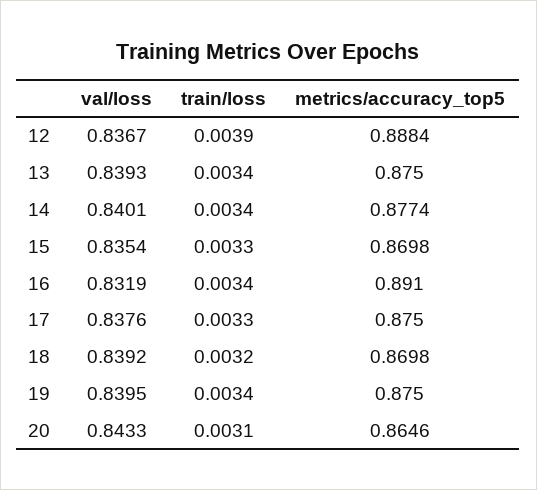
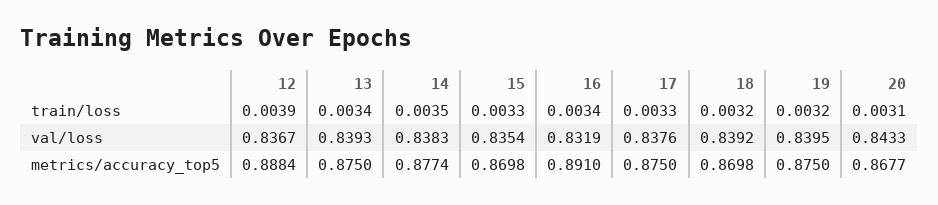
  {
    "val/loss": {
      "12": 0.8367,
      "13": 0.8393,
-     "14": 0.8401,
+     "14": 0.8383,
      "15": 0.8354,
      "16": 0.8319,
      "17": 0.8376,
      "18": 0.8392,
      "19": 0.8395,
      "20": 0.8433
    },
    "train/loss": {
      "12": 0.0039,
      "13": 0.0034,
-     "14": 0.0034,
+     "14": 0.0035,
      "15": 0.0033,
      "16": 0.0034,
      "17": 0.0033,
      "18": 0.0032,
-     "19": 0.0034,
+     "19": 0.0032,
      "20": 0.0031
    },
    "metrics/accuracy_top5": {
      "12": 0.8884,
      "13": 0.875,
      "14": 0.8774,
      "15": 0.8698,
      "16": 0.891,
      "17": 0.875,
      "18": 0.8698,
      "19": 0.875,
-     "20": 0.8646
+     "20": 0.8677
    }
  }

